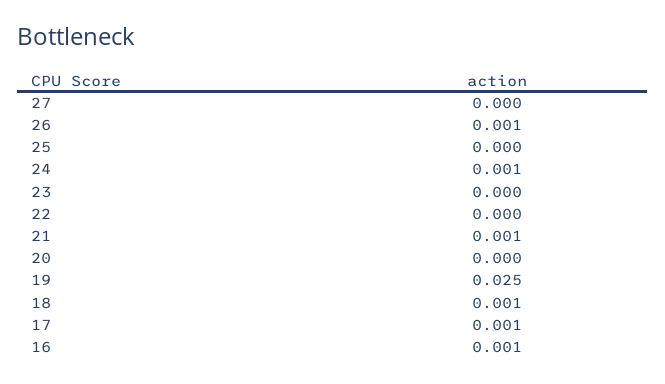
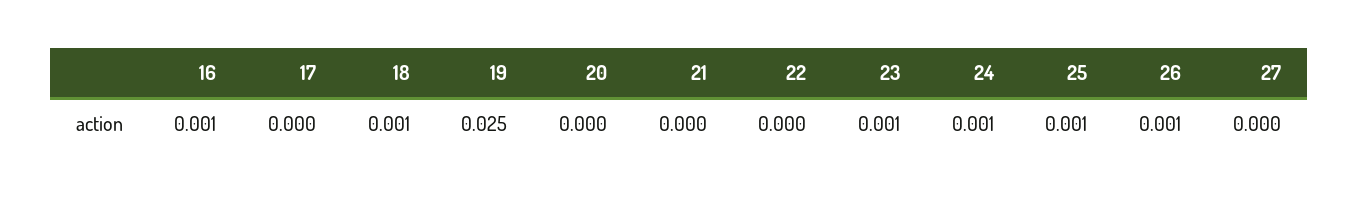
  {
    "27": 0,
    "26": 0.001,
-   "25": 0,
+   "25": 0.001,
    "24": 0.001,
-   "23": 0,
+   "23": 0.001,
    "22": 0,
-   "21": 0.001,
+   "21": 0,
    "20": 0,
    "19": 0.025,
    "18": 0.001,
-   "17": 0.001,
+   "17": 0,
    "16": 0.001
  }

